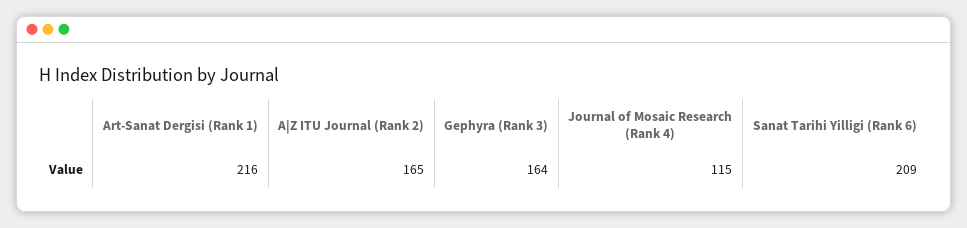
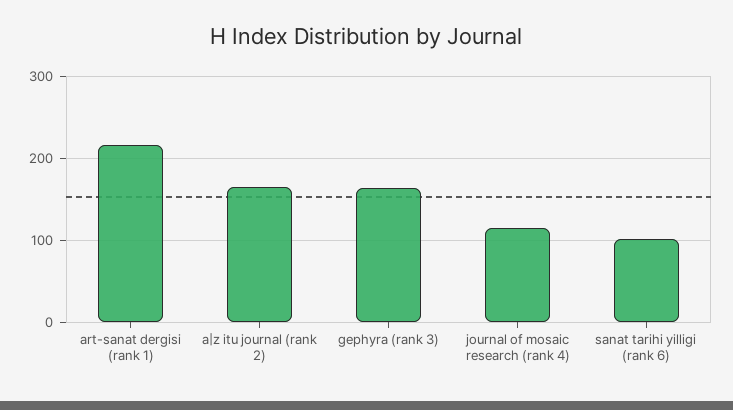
  {
    "Art-Sanat Dergisi (Rank 1)": 216,
    "A|Z ITU Journal (Rank 2)": 165,
    "Gephyra (Rank 3)": 164,
    "Journal of Mosaic Research (Rank 4)": 115,
-   "Sanat Tarihi Yilligi (Rank 6)": 209
+   "Sanat Tarihi Yilligi (Rank 6)": 100
  }

